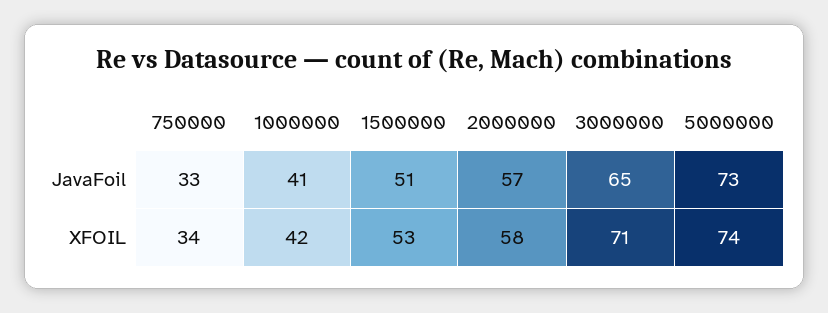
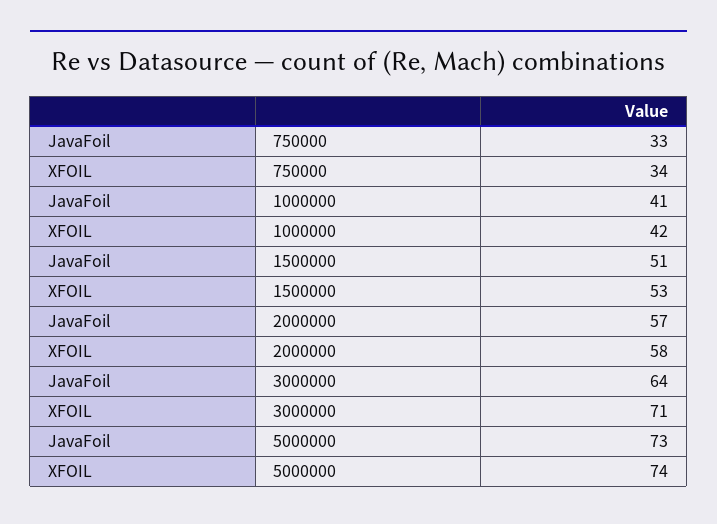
  {
    "750000": {
      "JavaFoil": 33,
      "XFOIL": 34
    },
    "1000000": {
      "JavaFoil": 41,
      "XFOIL": 42
    },
    "1500000": {
      "JavaFoil": 51,
      "XFOIL": 53
    },
    "2000000": {
      "JavaFoil": 57,
      "XFOIL": 58
    },
    "3000000": {
-     "JavaFoil": 65,
+     "JavaFoil": 64,
      "XFOIL": 71
    },
    "5000000": {
      "JavaFoil": 73,
      "XFOIL": 74
    }
  }

